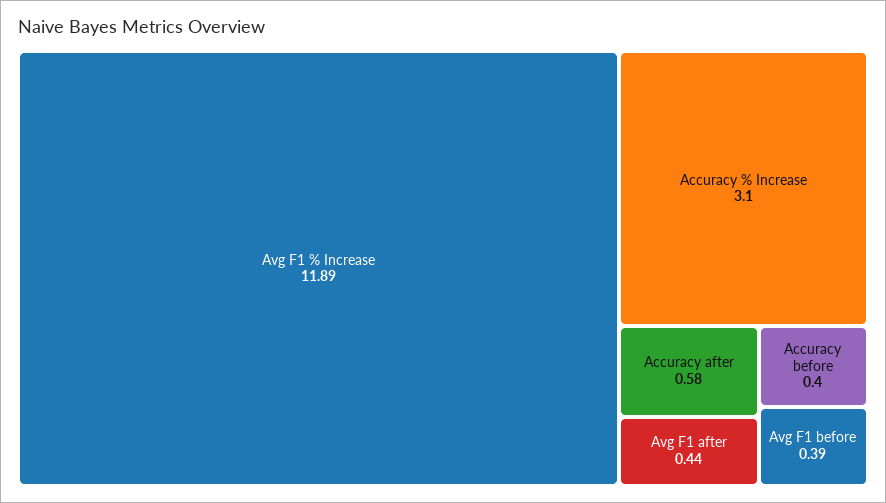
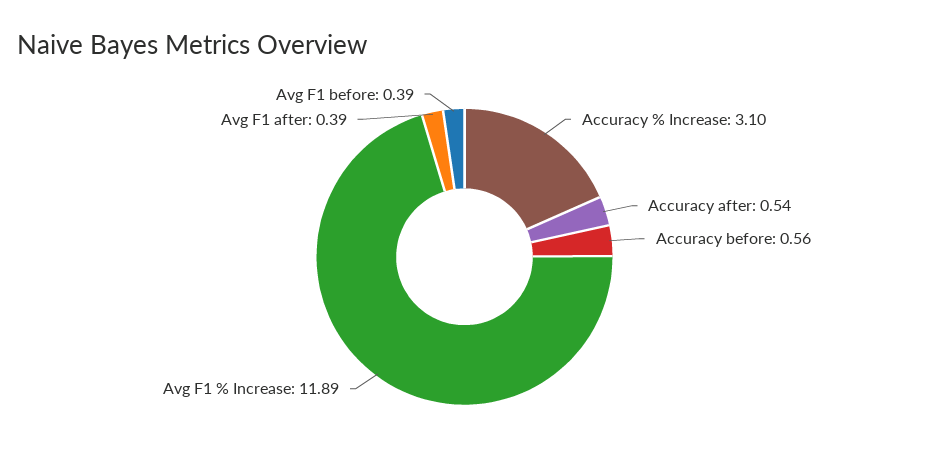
  {
    "Avg F1 % Increase": 11.89,
    "Accuracy % Increase": 3.1,
-   "Accuracy after": 0.58,
+   "Accuracy after": 0.54,
-   "Avg F1 after": 0.44,
+   "Avg F1 after": 0.39,
-   "Accuracy before": 0.4,
+   "Accuracy before": 0.56,
    "Avg F1 before": 0.39
  }

